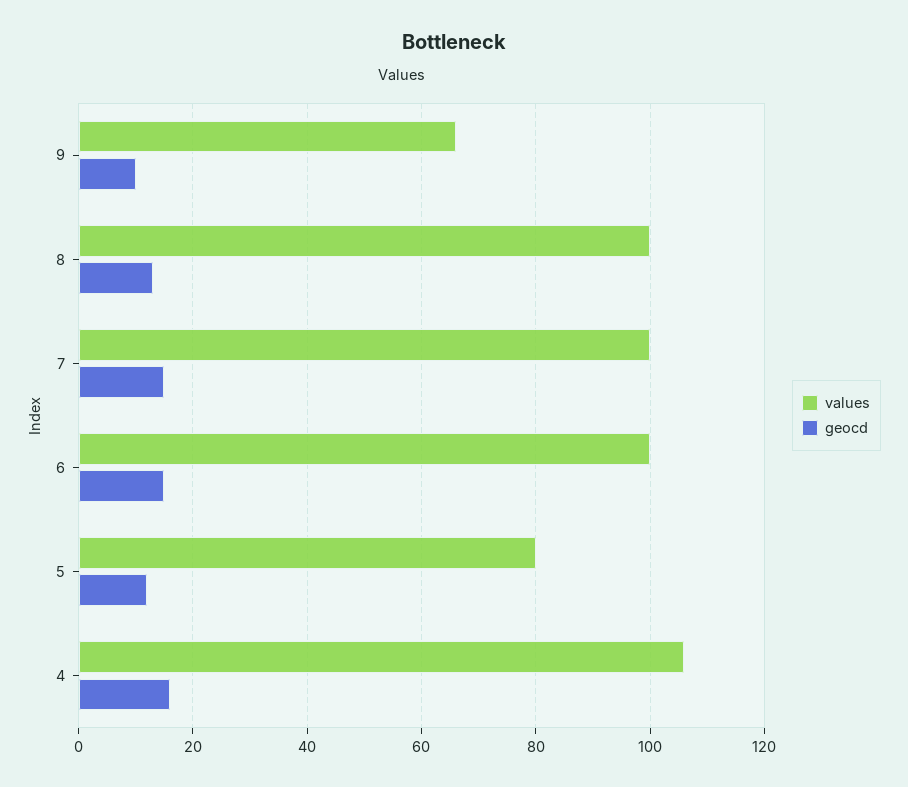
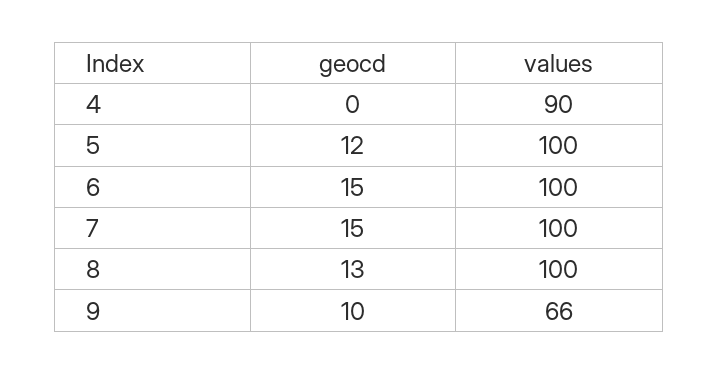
  {
    "values": {
      "9": 66,
      "8": 100,
      "7": 100,
      "6": 100,
-     "5": 80,
+     "5": 100,
-     "4": 105
+     "4": 90
    },
    "geocd": {
      "9": 10,
      "8": 13,
      "7": 15,
      "6": 15,
      "5": 12,
-     "4": 15
+     "4": 0
    }
  }

